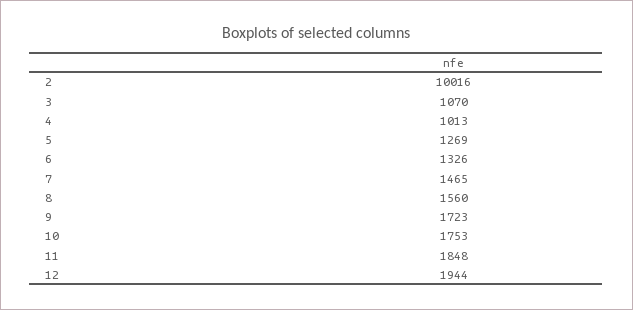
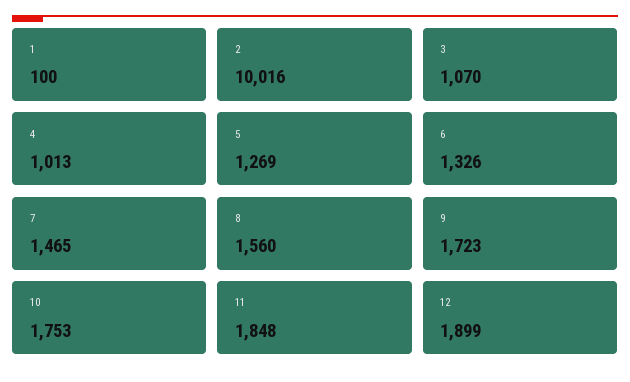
  {
    "2": 10016,
    "3": 1070,
    "4": 1013,
    "5": 1269,
    "6": 1326,
    "7": 1465,
    "8": 1560,
    "9": 1723,
    "10": 1753,
    "11": 1848,
-   "12": 1944
+   "12": 1899,
+   "1": 100
  }

